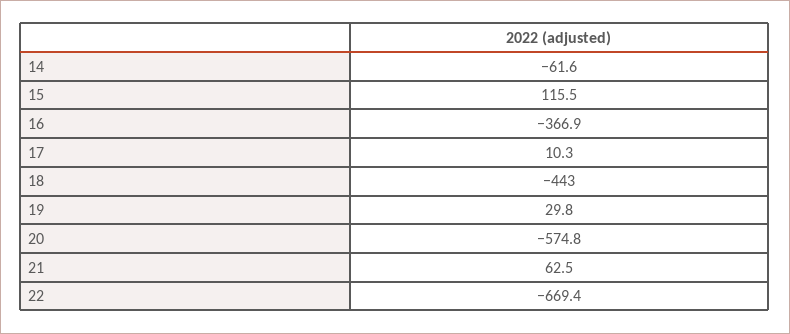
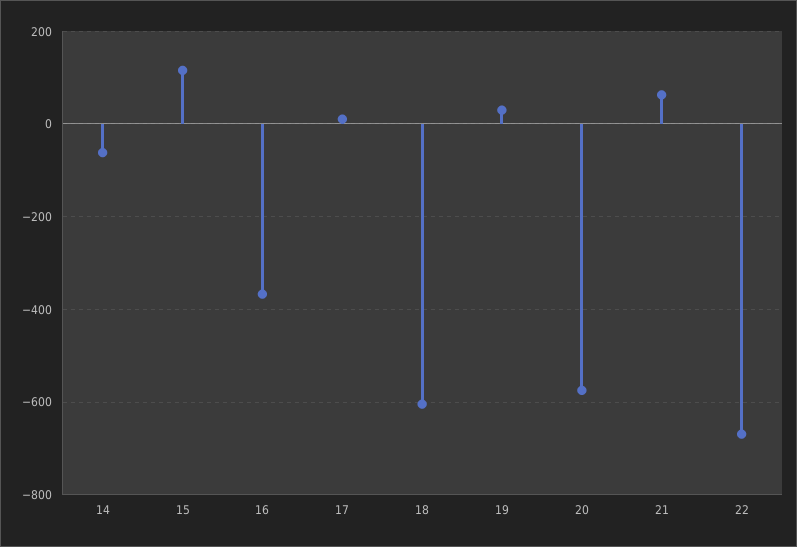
  {
    "14": -61.6,
    "15": 115.5,
    "16": -366.9,
    "17": 10.3,
-   "18": -443,
+   "18": -600,
    "19": 29.8,
    "20": -574.8,
    "21": 62.5,
    "22": -669.4
  }

